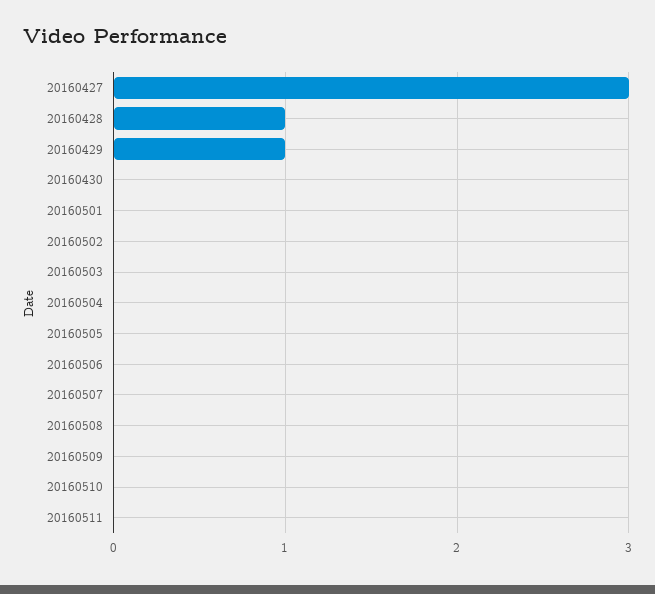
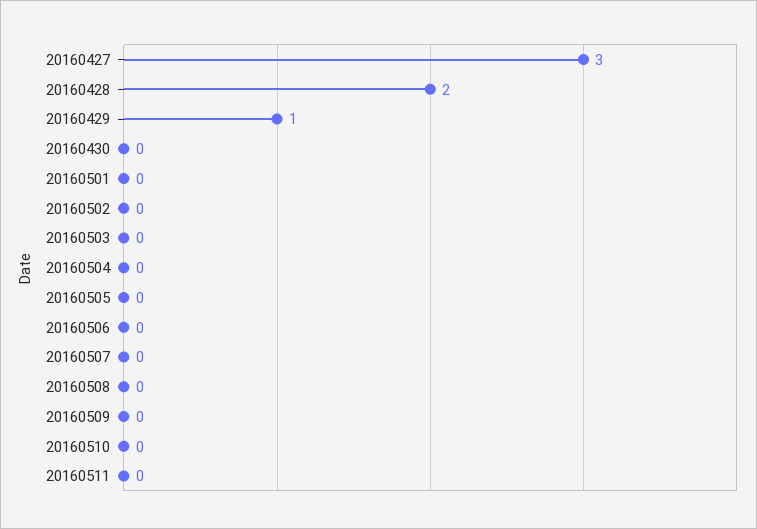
  {
    "20160427": 3,
-   "20160428": 1,
+   "20160428": 2,
    "20160429": 1,
    "20160430": 0,
    "20160501": 0,
    "20160502": 0,
    "20160503": 0,
    "20160504": 0,
    "20160505": 0,
    "20160506": 0,
    "20160507": 0,
    "20160508": 0,
    "20160509": 0,
    "20160510": 0,
    "20160511": 0
  }

